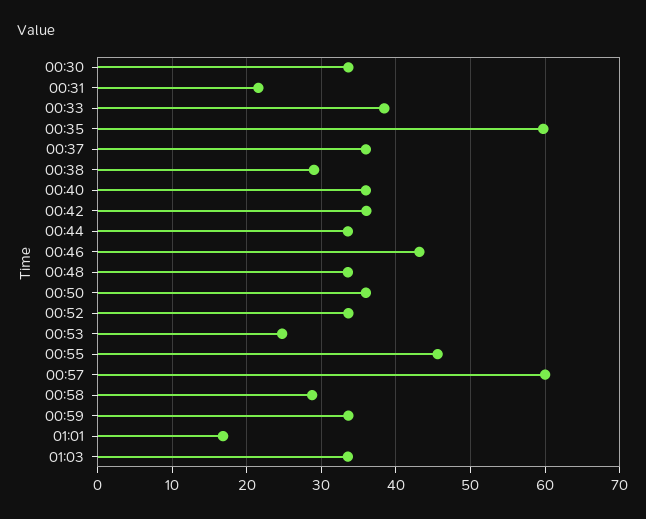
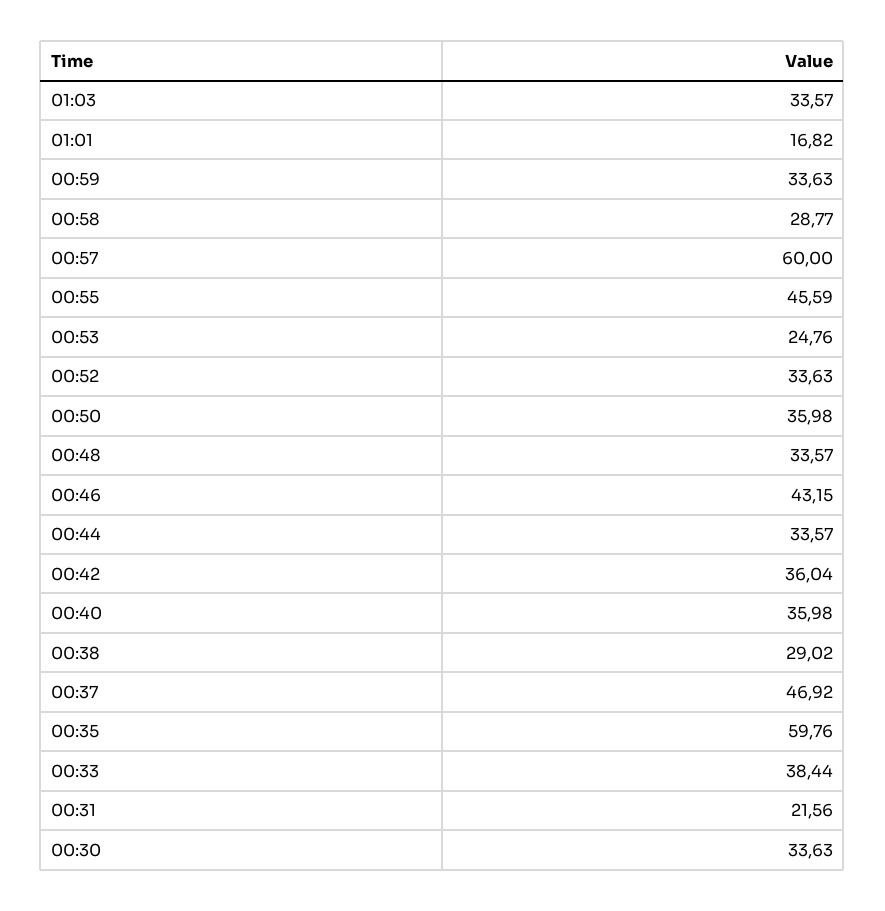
  {
    "00:30": 33.63,
    "00:31": 21.56,
    "00:33": 38.44,
    "00:35": 59.76,
-   "00:37": 36,
+   "00:37": 46.92,
    "00:38": 29.02,
    "00:40": 35.98,
    "00:42": 36.04,
    "00:44": 33.57,
    "00:46": 43.15,
    "00:48": 33.57,
    "00:50": 35.98,
    "00:52": 33.63,
    "00:53": 24.76,
    "00:55": 45.59,
    "00:57": 60,
    "00:58": 28.77,
    "00:59": 33.63,
    "01:01": 16.82,
    "01:03": 33.57
  }

